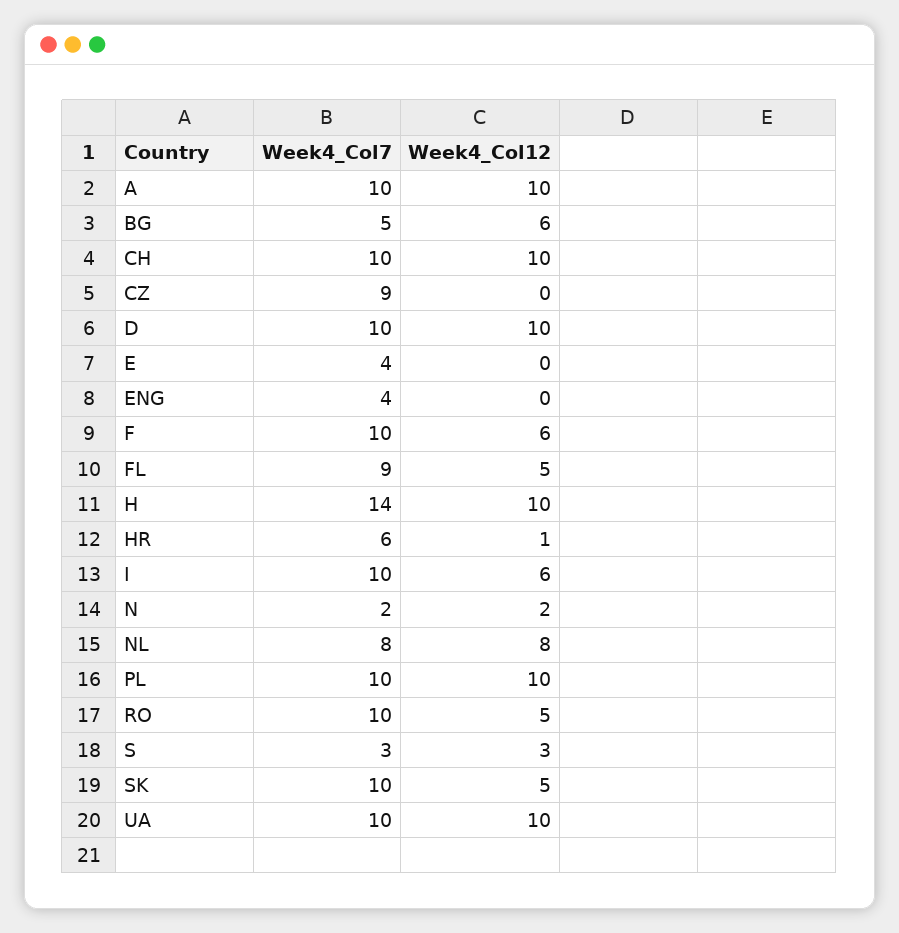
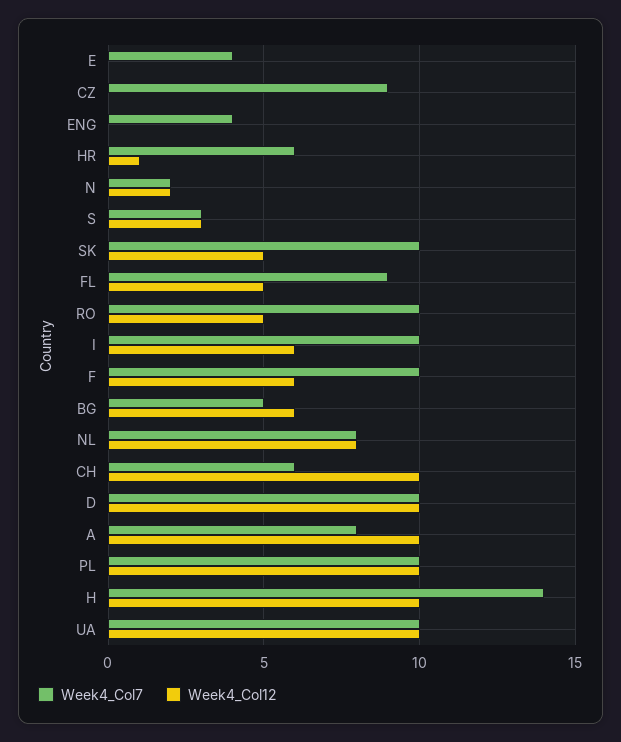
  {
    "Week4_Col7": {
-     "A": 10,
+     "A": 8,
      "BG": 5,
-     "CH": 10,
+     "CH": 6,
      "CZ": 9,
      "D": 10,
      "E": 4,
      "ENG": 4,
      "F": 10,
      "FL": 9,
      "H": 14,
      "HR": 6,
      "I": 10,
      "N": 2,
      "NL": 8,
      "PL": 10,
      "RO": 10,
      "S": 3,
      "SK": 10,
      "UA": 10
    },
    "Week4_Col12": {
      "A": 10,
      "BG": 6,
      "CH": 10,
      "CZ": 0,
      "D": 10,
      "E": 0,
      "ENG": 0,
      "F": 6,
      "FL": 5,
      "H": 10,
      "HR": 1,
      "I": 6,
      "N": 2,
      "NL": 8,
      "PL": 10,
      "RO": 5,
      "S": 3,
      "SK": 5,
      "UA": 10
    }
  }

